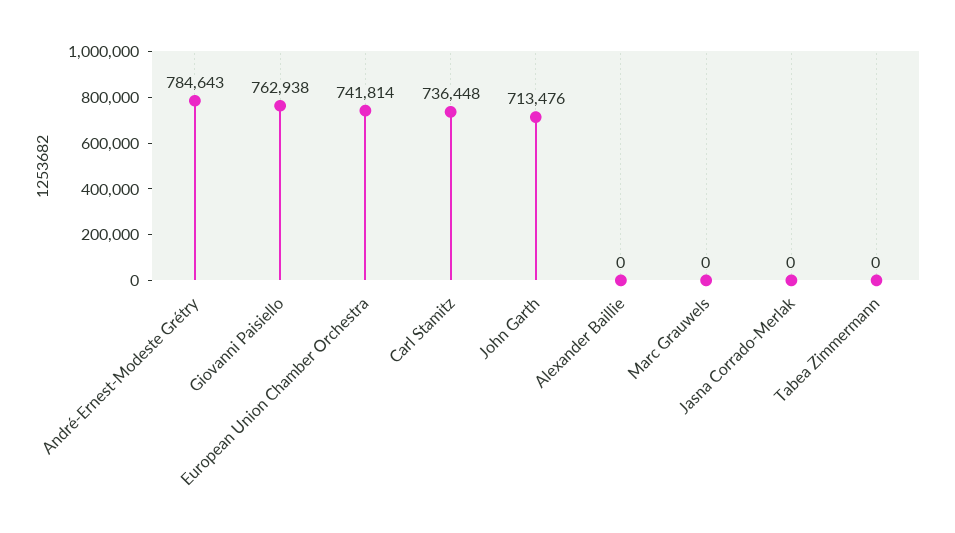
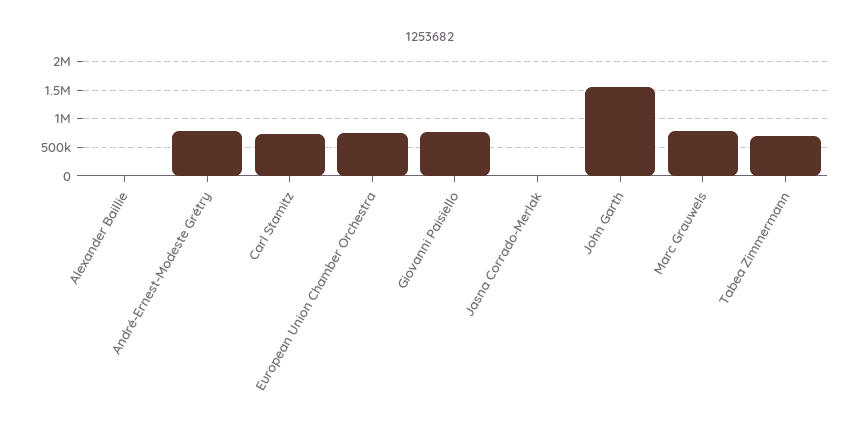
  {
    "André-Ernest-Modeste Grétry": 784643,
    "Giovanni Paisiello": 762938,
    "European Union Chamber Orchestra": 741814,
    "Carl Stamitz": 736448,
-   "John Garth": 713476,
+   "John Garth": 1500000,
    "Alexander Baillie": 0,
-   "Marc Grauwels": 0,
+   "Marc Grauwels": 750000,
    "Jasna Corrado-Merlak": 0,
-   "Tabea Zimmermann": 0
+   "Tabea Zimmermann": 750000
  }

